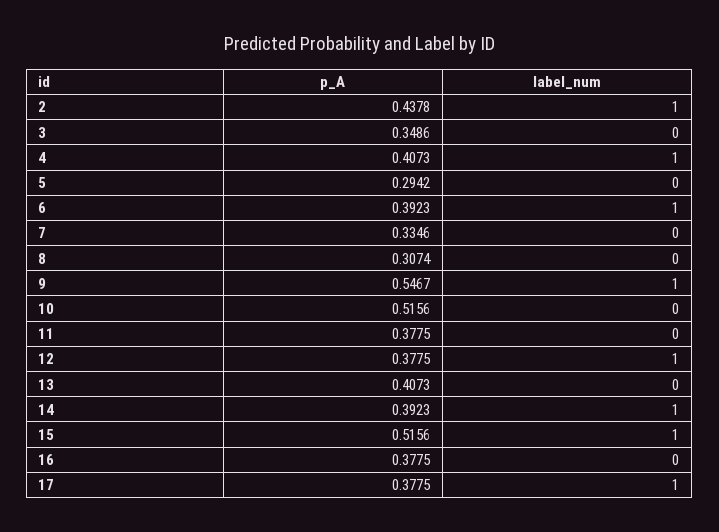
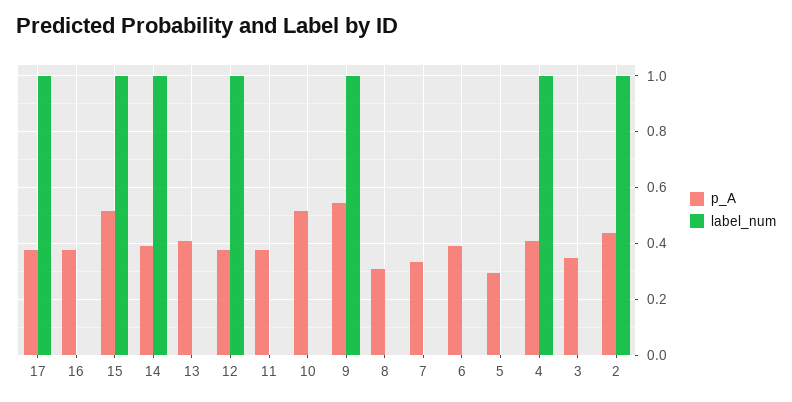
  {
    "p_A": {
      "2": 0.4378,
      "3": 0.3486,
      "4": 0.4073,
      "5": 0.2942,
      "6": 0.3923,
      "7": 0.3346,
      "8": 0.3074,
      "9": 0.5467,
      "10": 0.5156,
      "11": 0.3775,
      "12": 0.3775,
      "13": 0.4073,
      "14": 0.3923,
      "15": 0.5156,
      "16": 0.3775,
      "17": 0.3775
    },
    "label_num": {
      "2": 1,
      "3": 0,
      "4": 1,
      "5": 0,
-     "6": 1,
+     "6": 0,
      "7": 0,
      "8": 0,
      "9": 1,
      "10": 0,
      "11": 0,
      "12": 1,
      "13": 0,
      "14": 1,
      "15": 1,
      "16": 0,
      "17": 1
    }
  }

